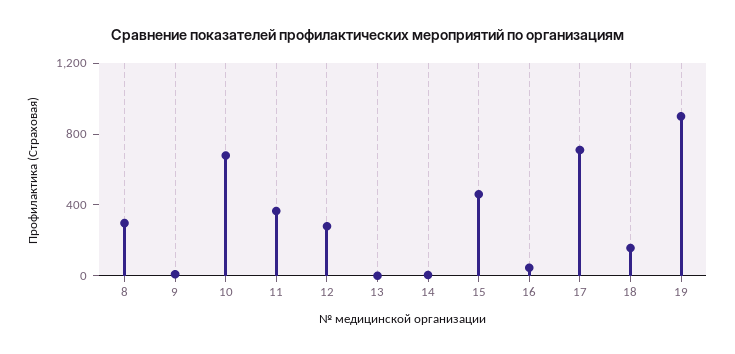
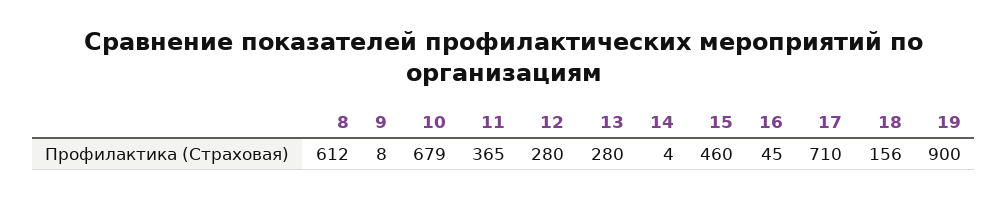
  {
-   "8": 300,
+   "8": 612,
    "9": 8,
    "10": 679,
    "11": 365,
    "12": 280,
-   "13": 0,
+   "13": 280,
    "14": 4,
    "15": 460,
    "16": 45,
    "17": 710,
    "18": 156,
    "19": 900
  }

